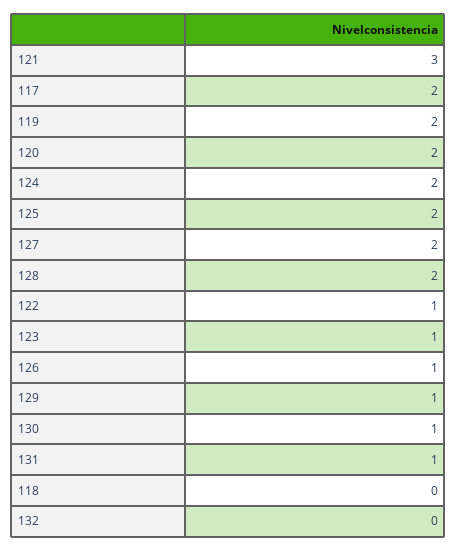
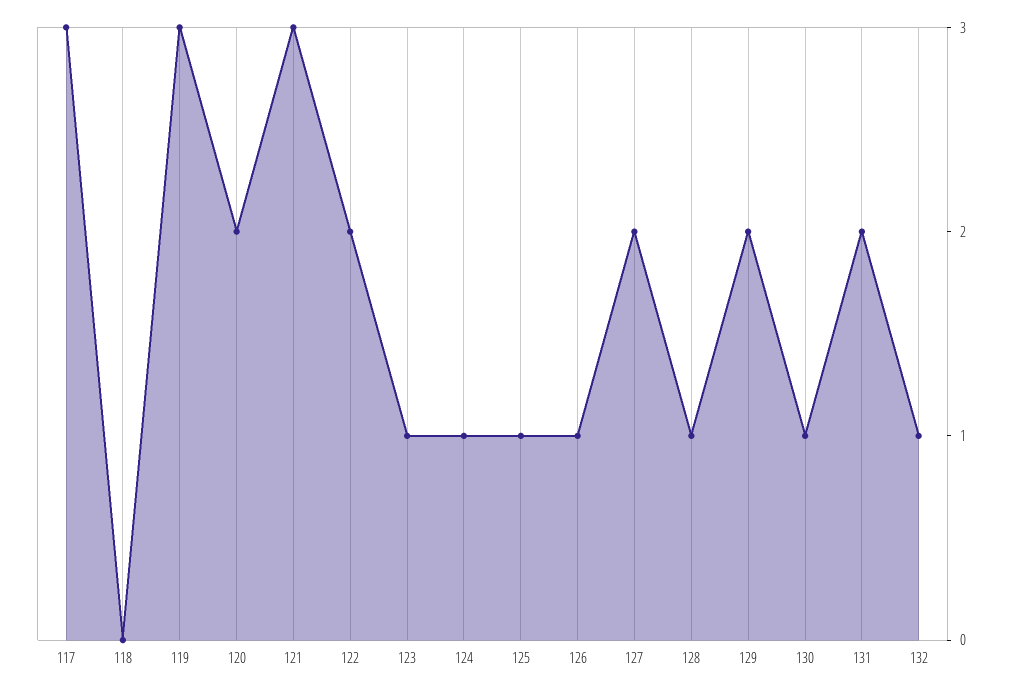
  {
    "121": 3,
-   "117": 2,
+   "117": 3,
-   "119": 2,
+   "119": 3,
    "120": 2,
-   "124": 2,
+   "124": 1,
-   "125": 2,
+   "125": 1,
    "127": 2,
-   "128": 2,
+   "128": 1,
-   "122": 1,
+   "122": 2,
    "123": 1,
    "126": 1,
-   "129": 1,
+   "129": 2,
    "130": 1,
-   "131": 1,
+   "131": 2,
    "118": 0,
-   "132": 0
+   "132": 1
  }

